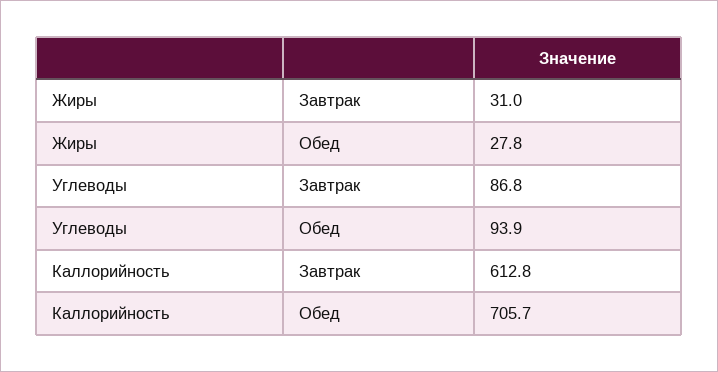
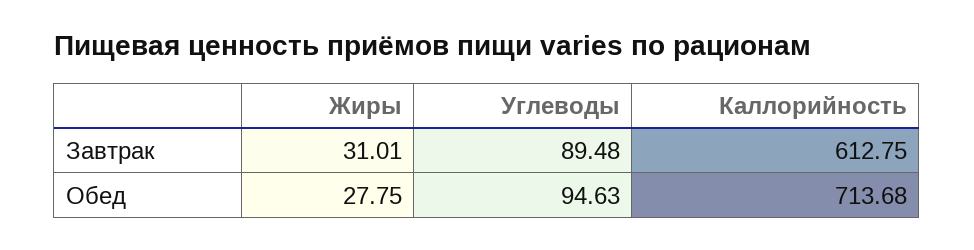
  {
    "Жиры": {
      "Завтрак": 31.01,
      "Обед": 27.75
    },
    "Углеводы": {
-     "Завтрак": 86.8,
+     "Завтрак": 89.48,
-     "Обед": 93.9
+     "Обед": 94.63
    },
    "Каллорийность": {
      "Завтрак": 612.75,
-     "Обед": 705.7
+     "Обед": 713.68
    }
  }

